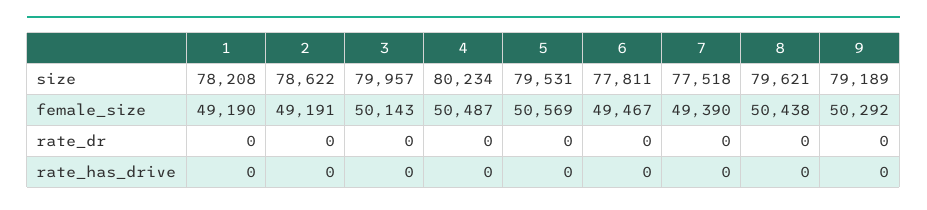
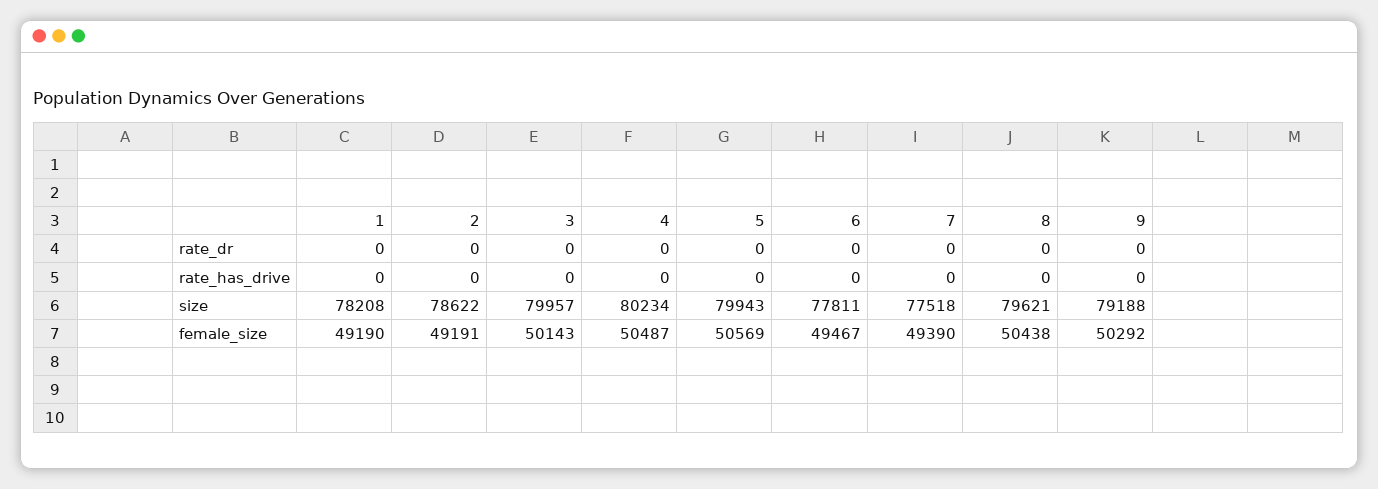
  {
    "1": {
      "size": 78208,
      "female_size": 49190,
      "rate_dr": 0,
      "rate_has_drive": 0
    },
    "2": {
      "size": 78622,
      "female_size": 49191,
      "rate_dr": 0,
      "rate_has_drive": 0
    },
    "3": {
      "size": 79957,
      "female_size": 50143,
      "rate_dr": 0,
      "rate_has_drive": 0
    },
    "4": {
      "size": 80234,
      "female_size": 50487,
      "rate_dr": 0,
      "rate_has_drive": 0
    },
    "5": {
-     "size": 79531,
+     "size": 79943,
      "female_size": 50569,
      "rate_dr": 0,
      "rate_has_drive": 0
    },
    "6": {
      "size": 77811,
      "female_size": 49467,
      "rate_dr": 0,
      "rate_has_drive": 0
    },
    "7": {
      "size": 77518,
      "female_size": 49390,
      "rate_dr": 0,
      "rate_has_drive": 0
    },
    "8": {
      "size": 79621,
      "female_size": 50438,
      "rate_dr": 0,
      "rate_has_drive": 0
    },
    "9": {
-     "size": 79189,
+     "size": 79188,
      "female_size": 50292,
      "rate_dr": 0,
      "rate_has_drive": 0
    }
  }

